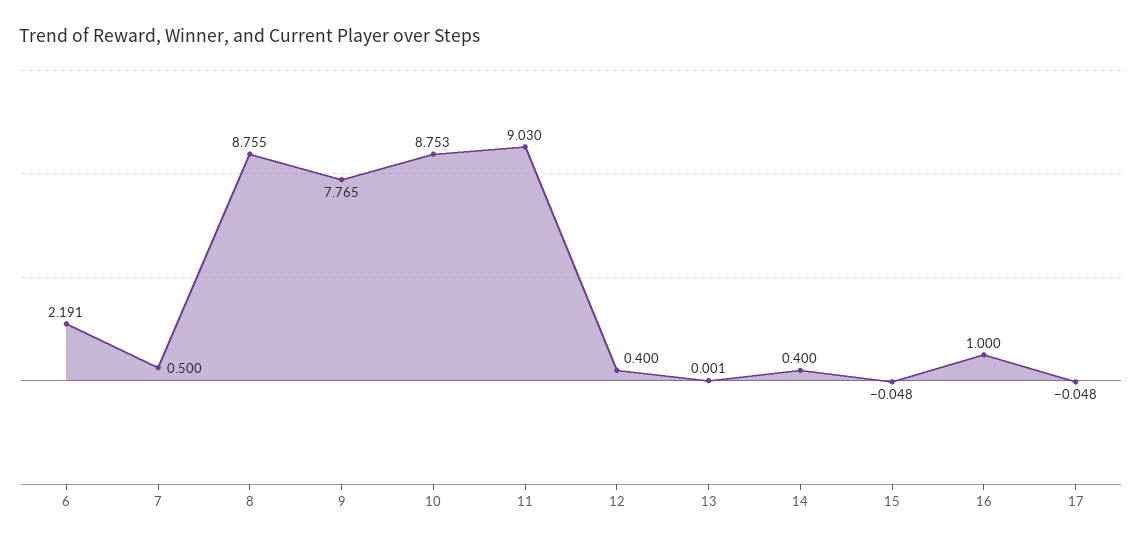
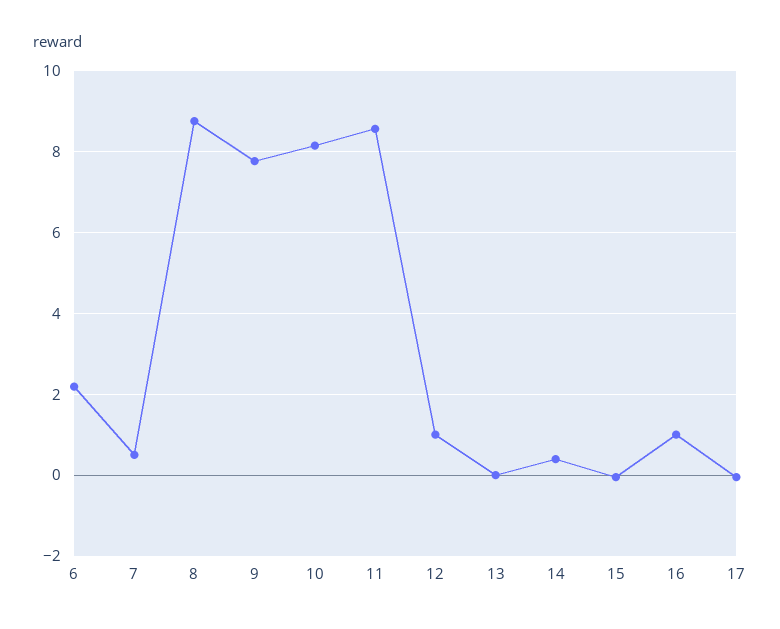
  {
    "6": 2.191,
    "7": 0.5,
    "8": 8.755,
    "9": 7.765,
-   "10": 8.753,
+   "10": 8.2,
-   "11": 9.03,
+   "11": 8.6,
-   "12": 0.4,
+   "12": 1,
    "13": 0.001,
    "14": 0.4,
    "15": -0.048,
    "16": 1,
    "17": -0.048
  }

